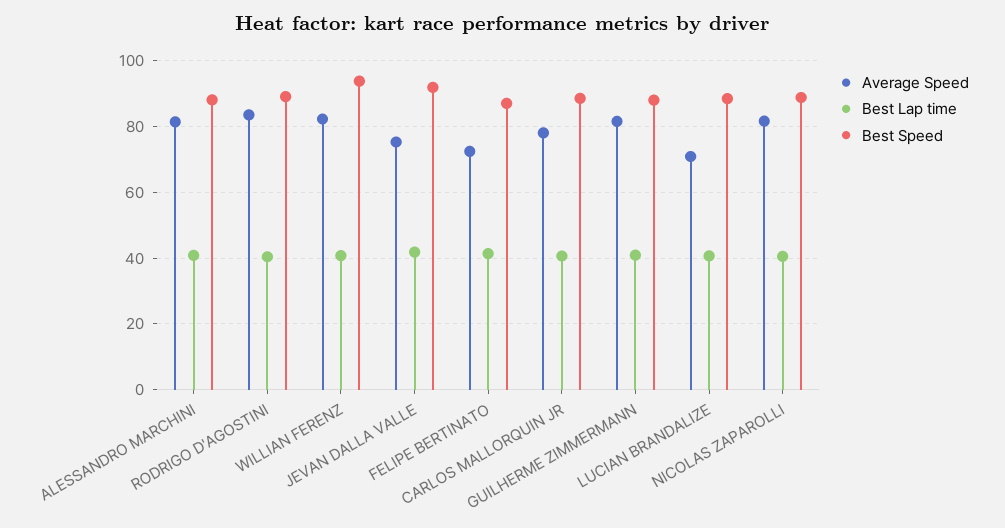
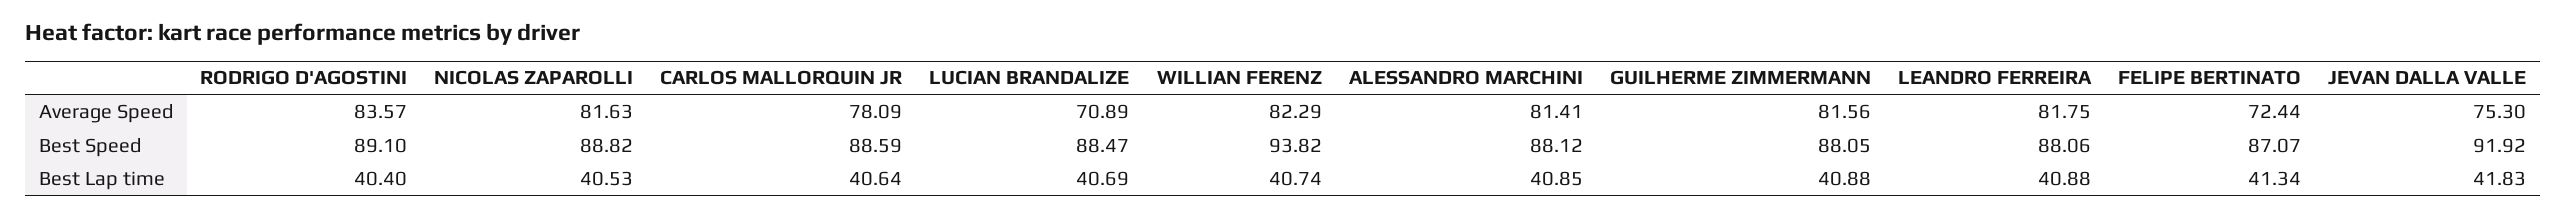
  {
    "Average Speed": {
      "ALESSANDRO MARCHINI": 81.41,
      "RODRIGO D'AGOSTINI": 83.57,
      "WILLIAN FERENZ": 82.29,
      "JEVAN DALLA VALLE": 75.3,
      "FELIPE BERTINATO": 72.44,
      "CARLOS MALLORQUIN JR": 78.09,
      "GUILHERME ZIMMERMANN": 81.56,
      "LUCIAN BRANDALIZE": 70.89,
-     "NICOLAS ZAPAROLLI": 81.63
+     "NICOLAS ZAPAROLLI": 81.63,
+     "LEANDRO FERREIRA": 81.75
    },
    "Best Lap time": {
      "ALESSANDRO MARCHINI": 40.85,
      "RODRIGO D'AGOSTINI": 40.4,
      "WILLIAN FERENZ": 40.74,
      "JEVAN DALLA VALLE": 41.83,
      "FELIPE BERTINATO": 41.34,
      "CARLOS MALLORQUIN JR": 40.64,
      "GUILHERME ZIMMERMANN": 40.88,
      "LUCIAN BRANDALIZE": 40.69,
-     "NICOLAS ZAPAROLLI": 40.53
+     "NICOLAS ZAPAROLLI": 40.53,
+     "LEANDRO FERREIRA": 40.88
    },
    "Best Speed": {
      "ALESSANDRO MARCHINI": 88.12,
      "RODRIGO D'AGOSTINI": 89.1,
      "WILLIAN FERENZ": 93.82,
      "JEVAN DALLA VALLE": 91.92,
      "FELIPE BERTINATO": 87.07,
      "CARLOS MALLORQUIN JR": 88.59,
      "GUILHERME ZIMMERMANN": 88.05,
      "LUCIAN BRANDALIZE": 88.47,
-     "NICOLAS ZAPAROLLI": 88.82
+     "NICOLAS ZAPAROLLI": 88.82,
+     "LEANDRO FERREIRA": 88.06
    }
  }

